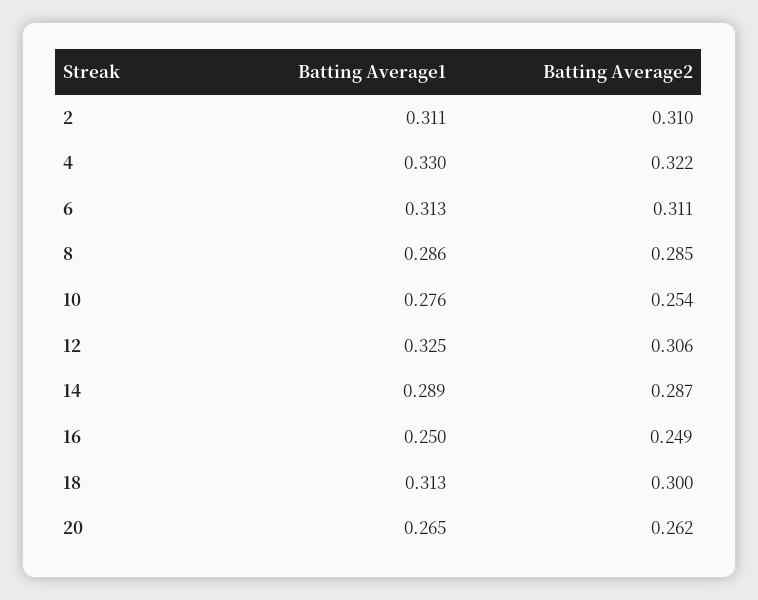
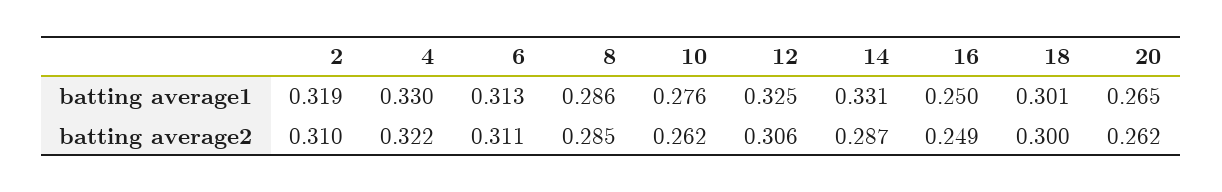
  {
    "Batting Average1": {
-     "2": 0.311,
+     "2": 0.319,
      "4": 0.33,
      "6": 0.313,
      "8": 0.286,
      "10": 0.276,
      "12": 0.325,
-     "14": 0.289,
+     "14": 0.331,
      "16": 0.25,
-     "18": 0.313,
+     "18": 0.301,
      "20": 0.265
    },
    "Batting Average2": {
      "2": 0.31,
      "4": 0.322,
      "6": 0.311,
      "8": 0.285,
-     "10": 0.254,
+     "10": 0.262,
      "12": 0.306,
      "14": 0.287,
      "16": 0.249,
      "18": 0.3,
      "20": 0.262
    }
  }

